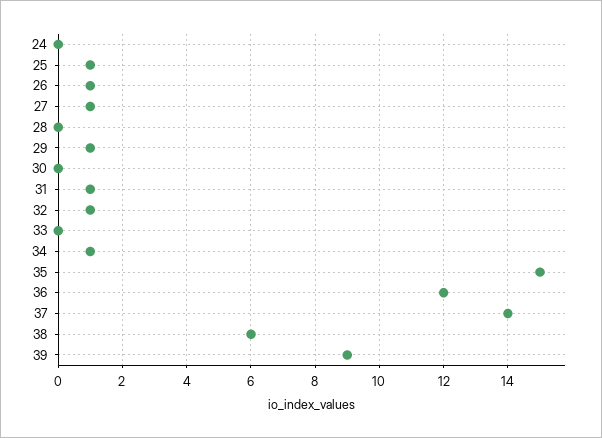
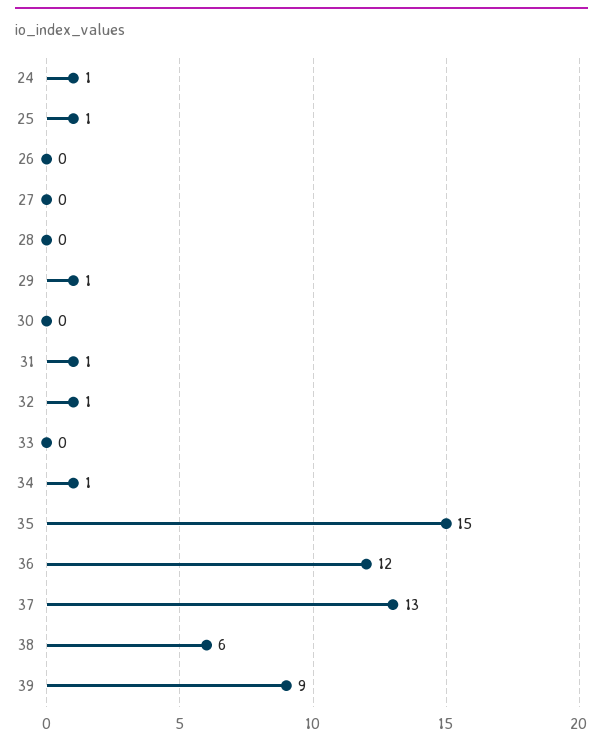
  {
-   "24": 0,
+   "24": 1,
    "25": 1,
-   "26": 1,
+   "26": 0,
-   "27": 1,
+   "27": 0,
    "28": 0,
    "29": 1,
    "30": 0,
    "31": 1,
    "32": 1,
    "33": 0,
    "34": 1,
    "35": 15,
    "36": 12,
-   "37": 14,
+   "37": 13,
    "38": 6,
    "39": 9
  }

